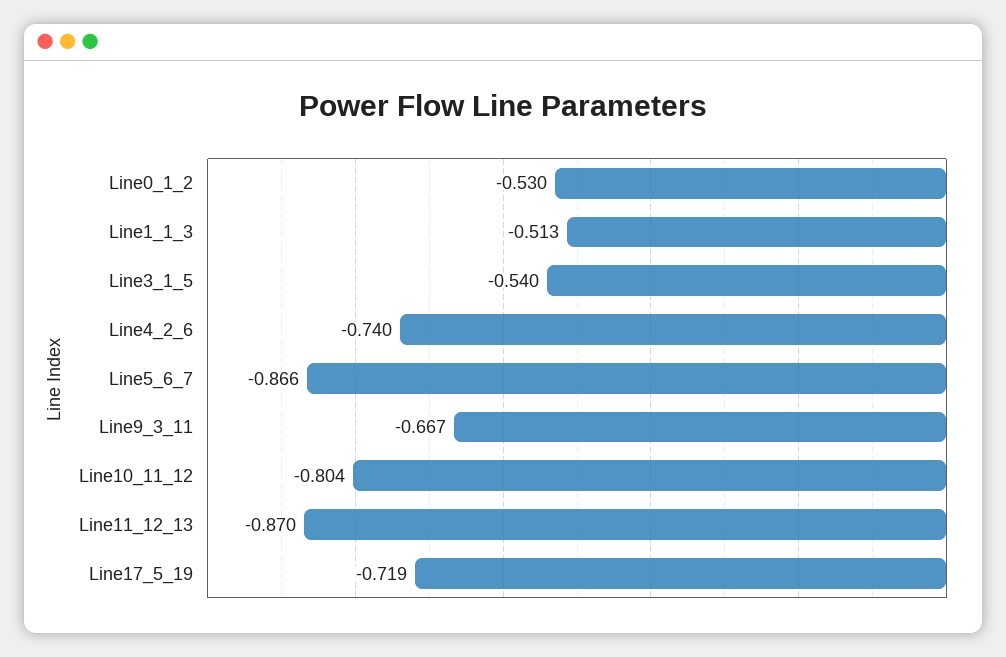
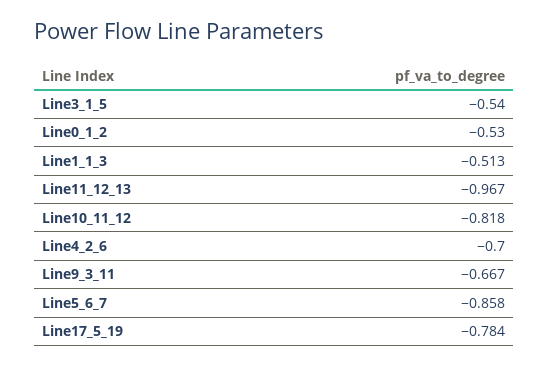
  {
    "Line0_1_2": -0.53,
    "Line1_1_3": -0.513,
    "Line3_1_5": -0.54,
-   "Line4_2_6": -0.74,
+   "Line4_2_6": -0.7,
-   "Line5_6_7": -0.866,
+   "Line5_6_7": -0.858,
    "Line9_3_11": -0.667,
-   "Line10_11_12": -0.804,
+   "Line10_11_12": -0.818,
-   "Line11_12_13": -0.87,
+   "Line11_12_13": -0.967,
-   "Line17_5_19": -0.719
+   "Line17_5_19": -0.784
  }

